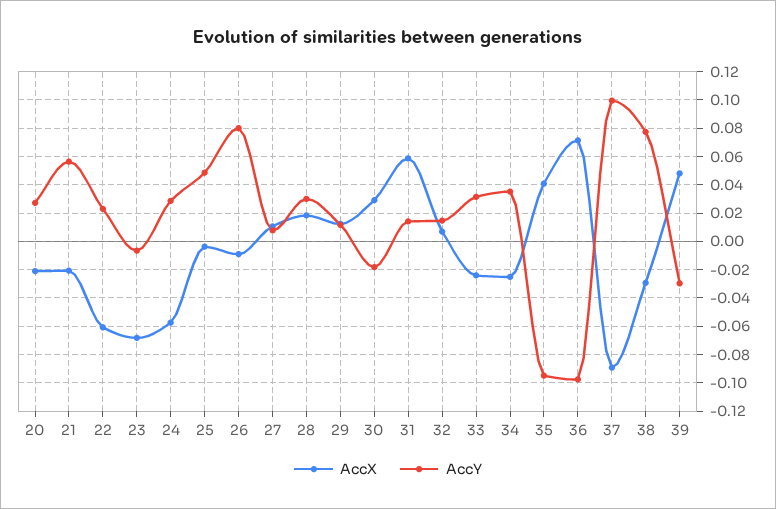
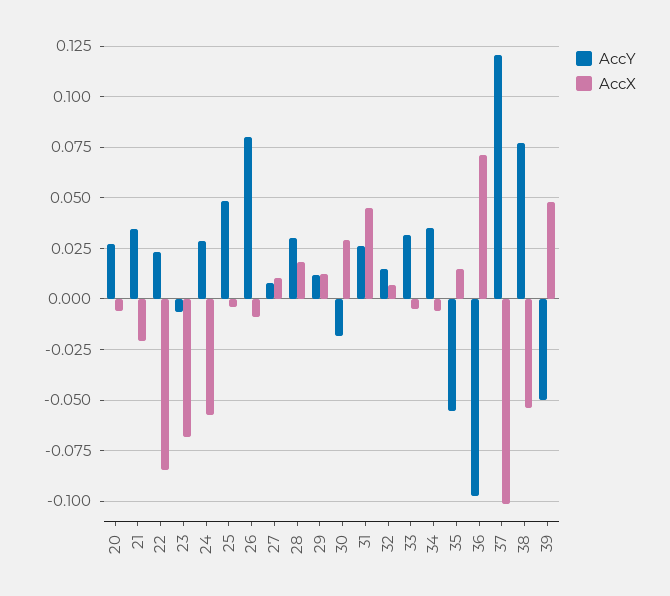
  {
    "AccX": {
-     "20": -0.02,
+     "20": -0.005,
      "21": -0.02,
-     "22": -0.06,
+     "22": -0.085,
      "23": -0.07,
      "24": -0.055,
      "25": -0.005,
      "26": -0.01,
      "27": 0.01,
      "28": 0.02,
      "29": 0.01,
      "30": 0.03,
-     "31": 0.06,
+     "31": 0.045,
      "32": 0.005,
-     "33": -0.025,
+     "33": -0.005,
-     "34": -0.025,
+     "34": -0.005,
-     "35": 0.04,
+     "35": 0.015,
      "36": 0.07,
-     "37": -0.09,
+     "37": -0.1,
-     "38": -0.03,
+     "38": -0.055,
      "39": 0.05
    },
    "AccY": {
      "20": 0.025,
-     "21": 0.055,
+     "21": 0.035,
      "22": 0.025,
      "23": -0.005,
      "24": 0.03,
      "25": 0.05,
      "26": 0.08,
      "27": 0.01,
      "28": 0.03,
      "29": 0.01,
      "30": -0.02,
-     "31": 0.015,
+     "31": 0.025,
      "32": 0.015,
      "33": 0.03,
      "34": 0.035,
-     "35": -0.095,
+     "35": -0.055,
      "36": -0.1,
-     "37": 0.1,
+     "37": 0.12,
      "38": 0.075,
-     "39": -0.03
+     "39": -0.05
    }
  }

